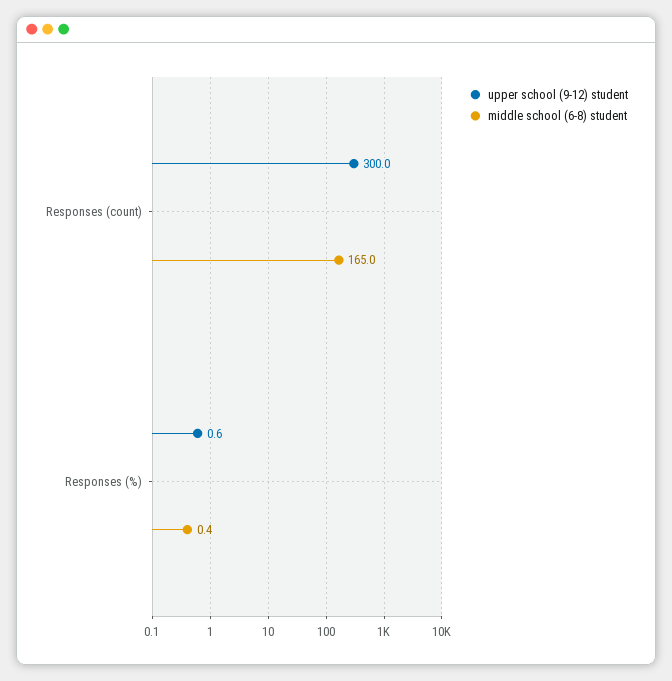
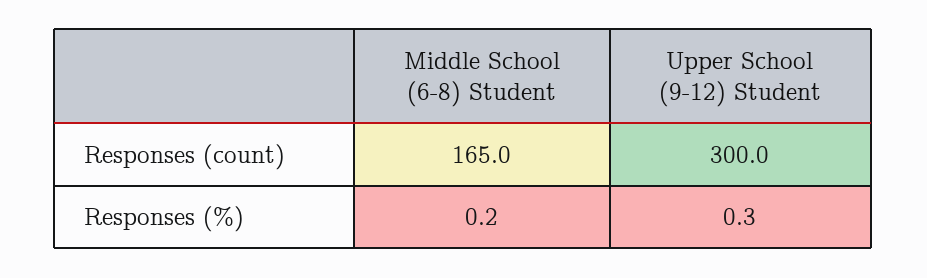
  {
    "upper school (9-12) student": {
      "Responses (count)": 300,
-     "Responses (%)": 0.6
+     "Responses (%)": 0.3
    },
    "middle school (6-8) student": {
      "Responses (count)": 165,
-     "Responses (%)": 0.4
+     "Responses (%)": 0.2
    }
  }

